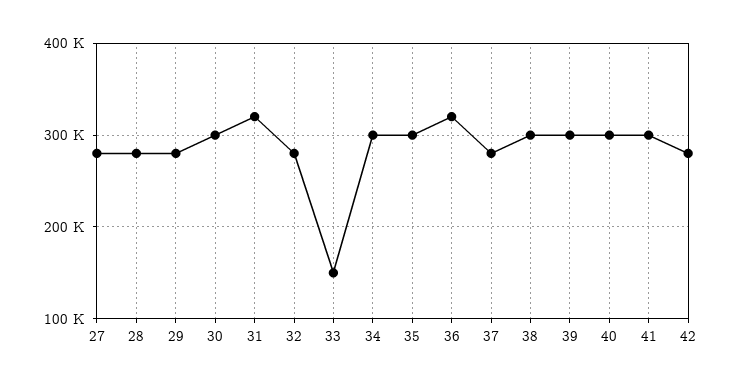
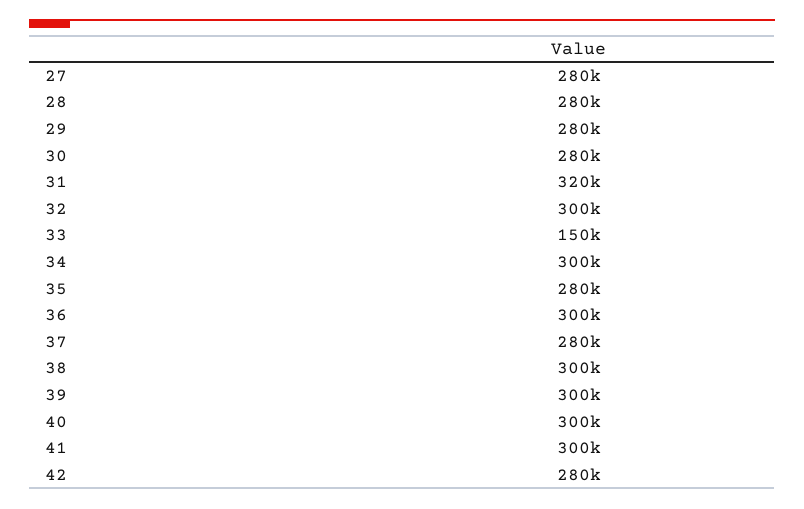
  {
    "27": 280000,
    "28": 280000,
    "29": 280000,
-   "30": 300000,
+   "30": 280000,
    "31": 320000,
-   "32": 280000,
+   "32": 300000,
    "33": 150000,
    "34": 300000,
-   "35": 300000,
+   "35": 280000,
-   "36": 320000,
+   "36": 300000,
    "37": 280000,
    "38": 300000,
    "39": 300000,
    "40": 300000,
    "41": 300000,
    "42": 280000
  }

